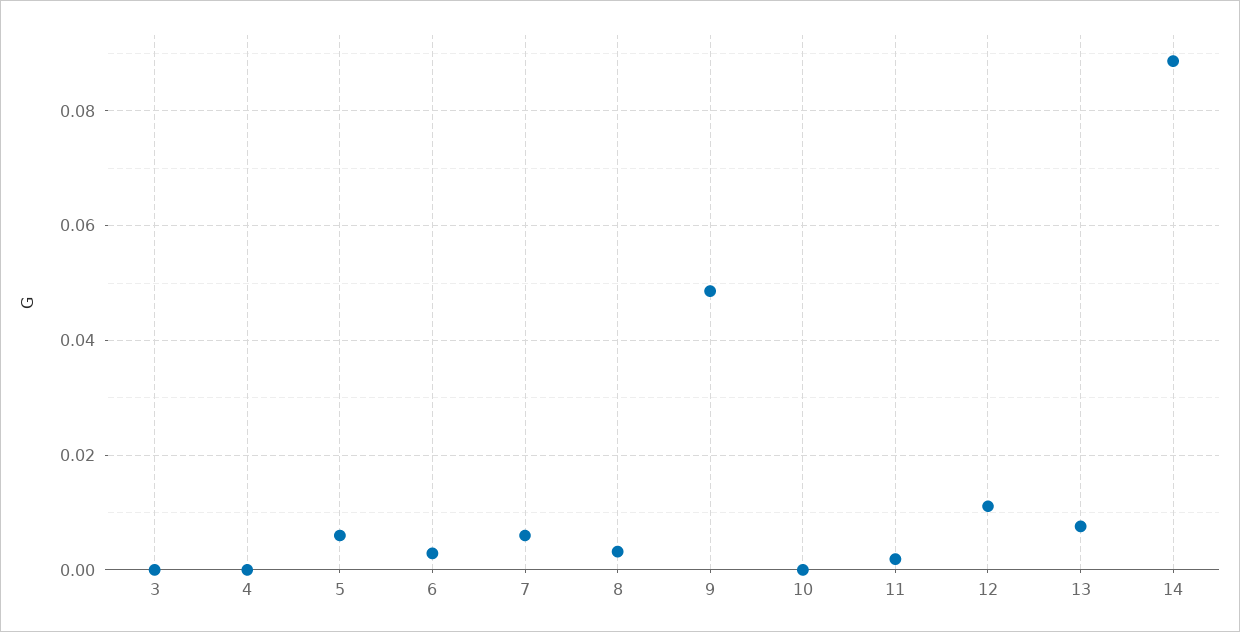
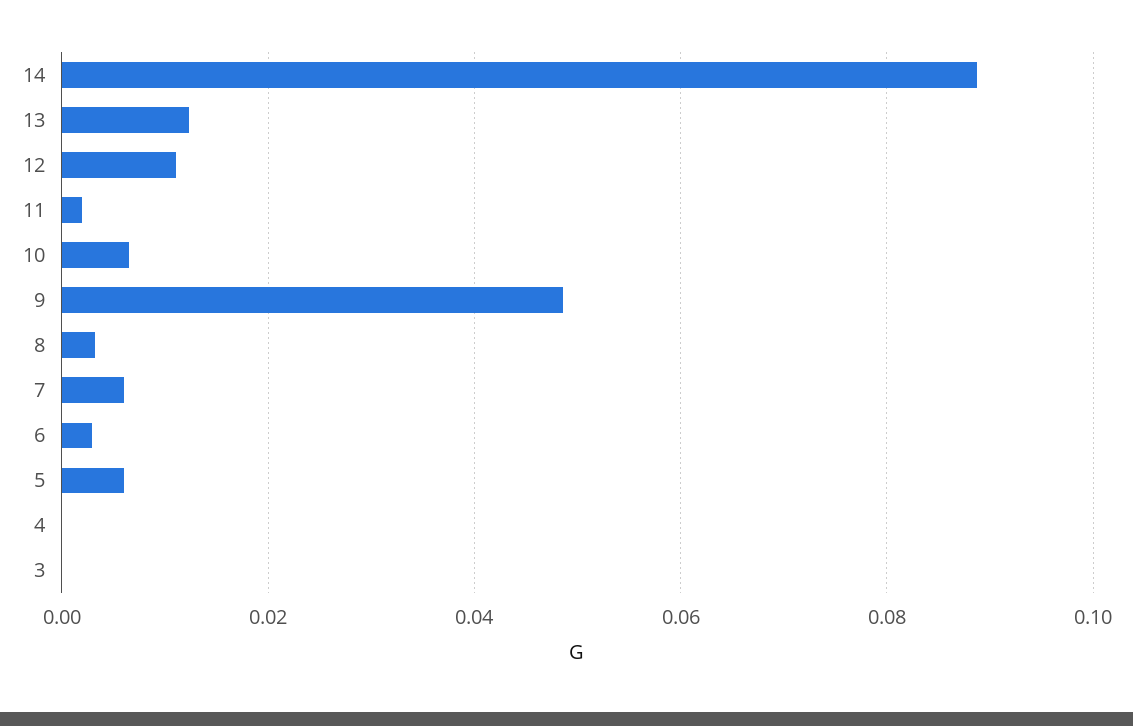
  {
    "3": 0,
    "4": 0,
    "5": 0.006,
    "6": 0.002,
    "7": 0.006,
    "8": 0.004,
    "9": 0.048,
-   "10": 0,
+   "10": 0.006,
    "11": 0.002,
    "12": 0.012,
-   "13": 0.008,
+   "13": 0.012,
    "14": 0.088
  }

